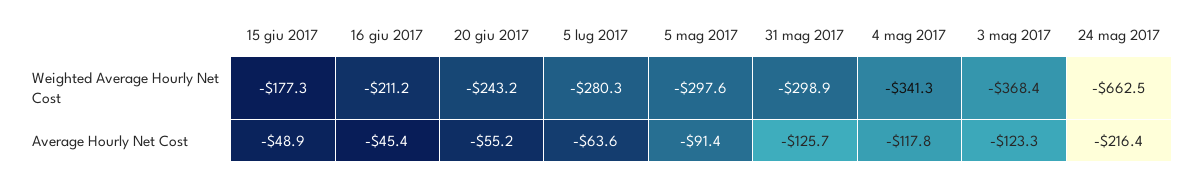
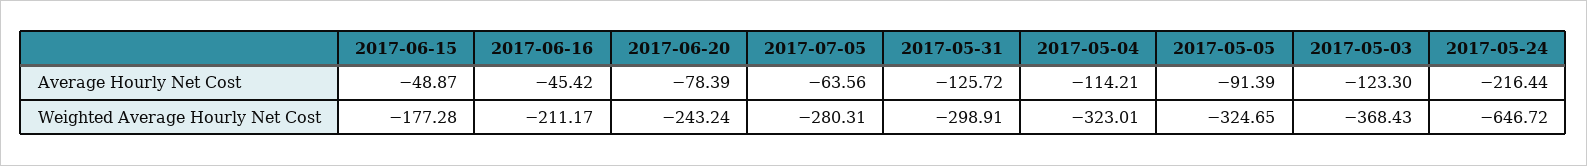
  {
    "15 giu 2017": {
      "Weighted Average Hourly Net Cost": -177.28,
      "Average Hourly Net Cost": -48.87
    },
    "16 giu 2017": {
      "Weighted Average Hourly Net Cost": -211.17,
      "Average Hourly Net Cost": -45.42
    },
    "20 giu 2017": {
      "Weighted Average Hourly Net Cost": -243.24,
-     "Average Hourly Net Cost": -55.2
+     "Average Hourly Net Cost": -78.39
    },
    "5 lug 2017": {
      "Weighted Average Hourly Net Cost": -280.31,
      "Average Hourly Net Cost": -63.56
    },
    "5 mag 2017": {
-     "Weighted Average Hourly Net Cost": -297.6,
+     "Weighted Average Hourly Net Cost": -324.65,
      "Average Hourly Net Cost": -91.39
    },
    "31 mag 2017": {
      "Weighted Average Hourly Net Cost": -298.91,
      "Average Hourly Net Cost": -125.72
    },
    "4 mag 2017": {
-     "Weighted Average Hourly Net Cost": -341.3,
+     "Weighted Average Hourly Net Cost": -323.01,
-     "Average Hourly Net Cost": -117.8
+     "Average Hourly Net Cost": -114.21
    },
    "3 mag 2017": {
      "Weighted Average Hourly Net Cost": -368.43,
      "Average Hourly Net Cost": -123.3
    },
    "24 mag 2017": {
-     "Weighted Average Hourly Net Cost": -662.5,
+     "Weighted Average Hourly Net Cost": -646.72,
      "Average Hourly Net Cost": -216.44
    }
  }

